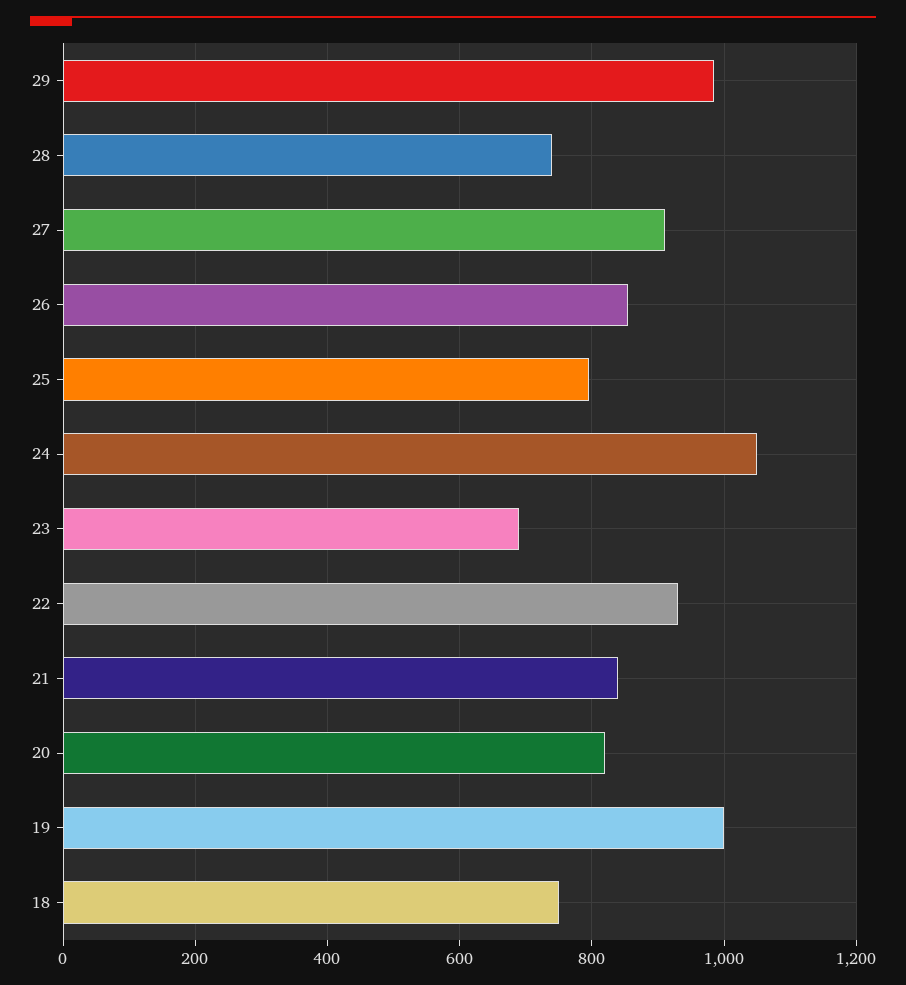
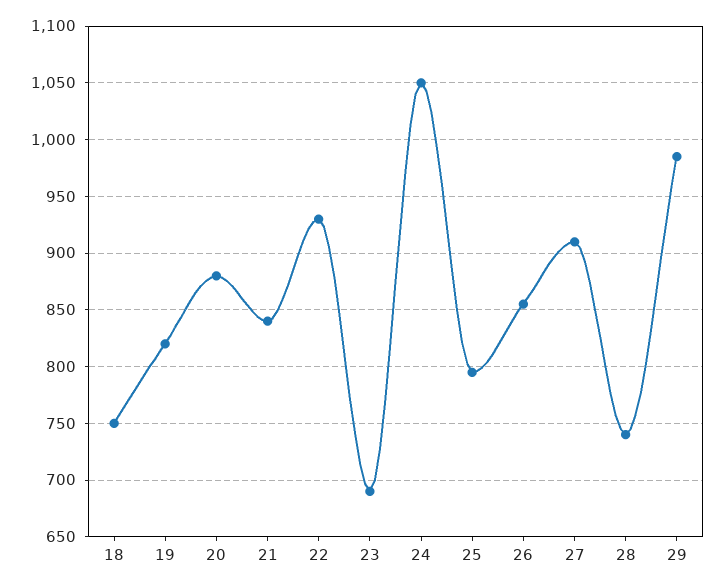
  {
    "29": 990,
    "28": 740,
    "27": 910,
    "26": 860,
    "25": 800,
    "24": 1050,
    "23": 690,
    "22": 930,
    "21": 840,
-   "20": 820,
+   "20": 880,
-   "19": 1000,
+   "19": 820,
    "18": 750
  }

